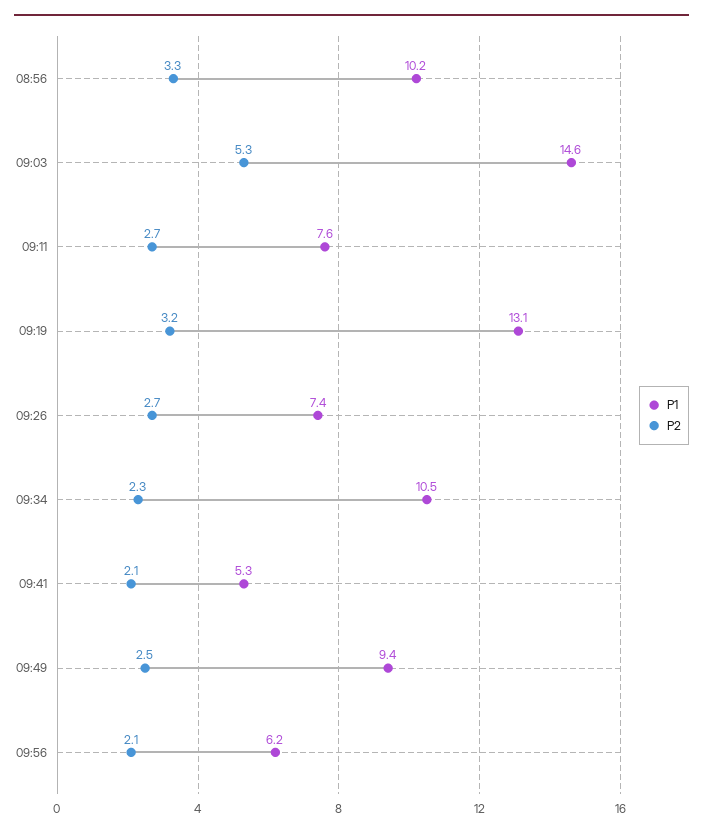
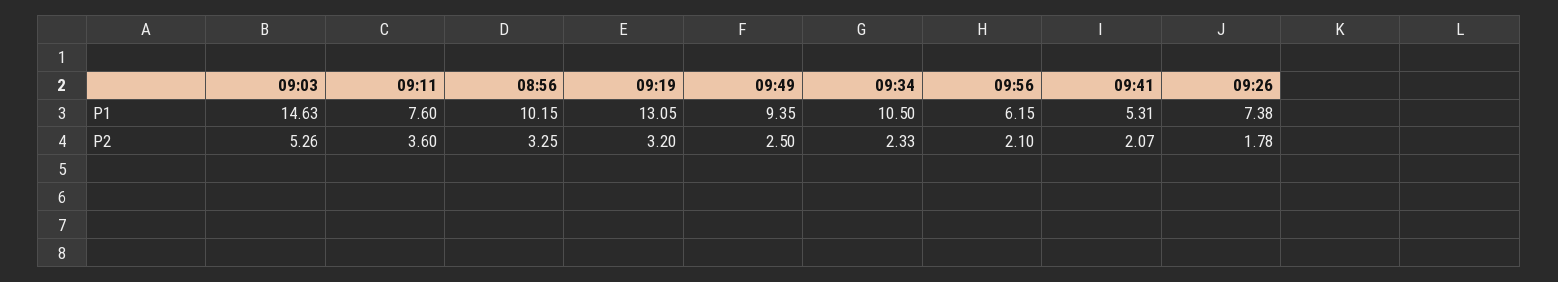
  {
    "P1": {
      "08:56": 10.15,
      "09:03": 14.63,
      "09:11": 7.6,
      "09:19": 13.05,
      "09:26": 7.38,
      "09:34": 10.5,
      "09:41": 5.31,
      "09:49": 9.35,
      "09:56": 6.15
    },
    "P2": {
      "08:56": 3.25,
      "09:03": 5.26,
-     "09:11": 2.7,
+     "09:11": 3.6,
      "09:19": 3.2,
-     "09:26": 2.7,
+     "09:26": 1.78,
      "09:34": 2.33,
      "09:41": 2.07,
      "09:49": 2.5,
      "09:56": 2.1
    }
  }

